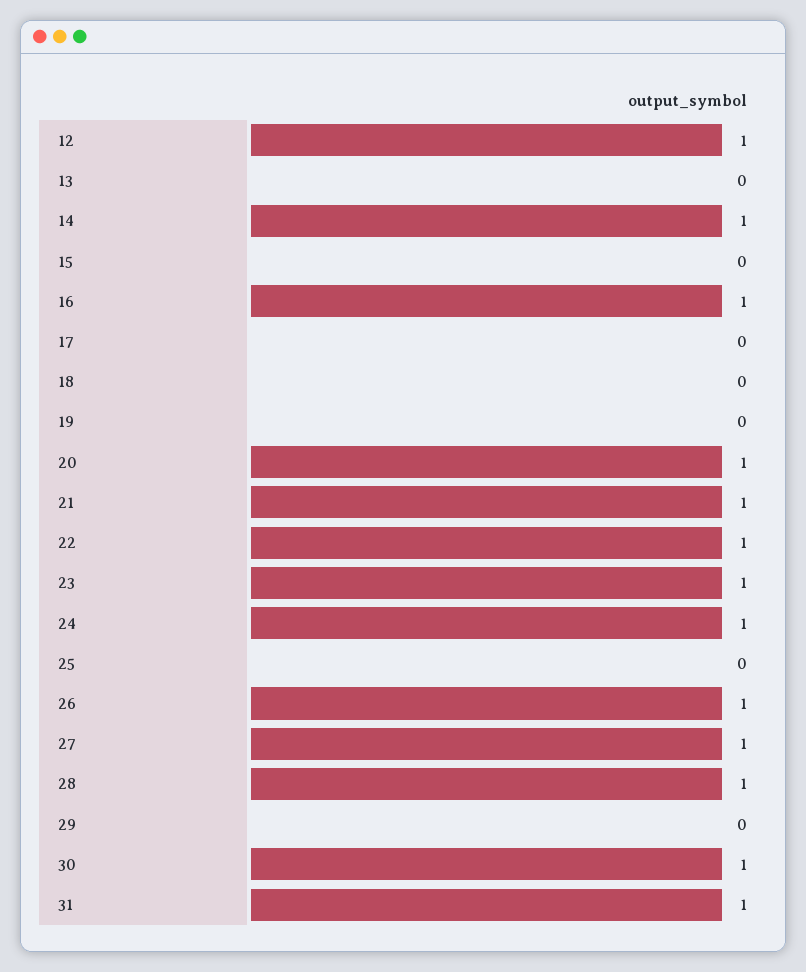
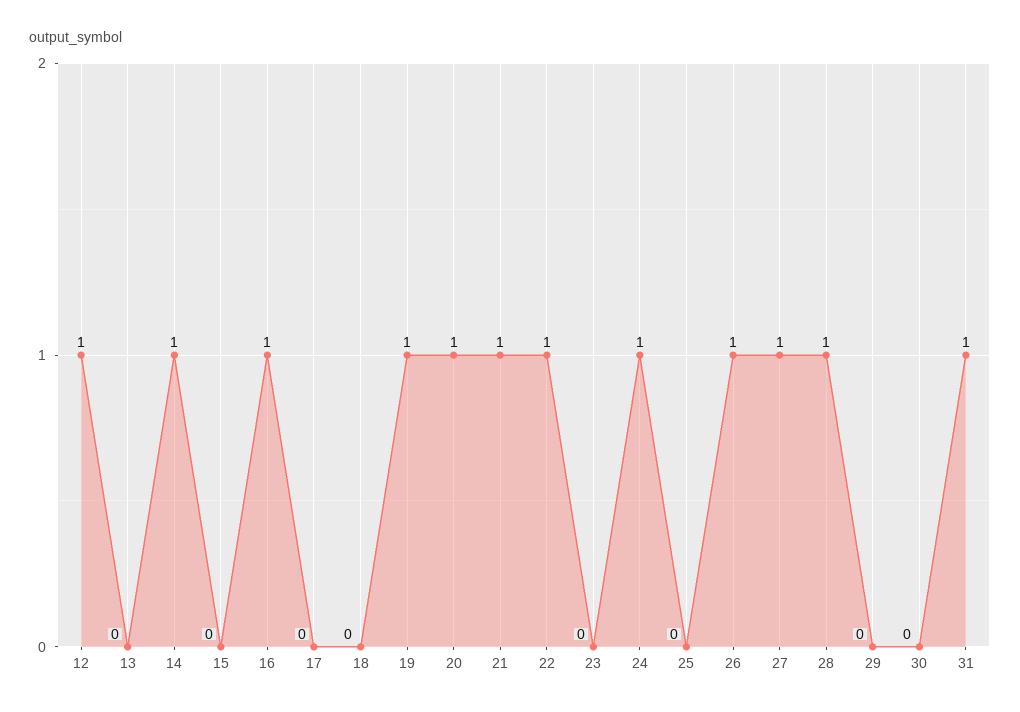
  {
    "12": 1,
    "13": 0,
    "14": 1,
    "15": 0,
    "16": 1,
    "17": 0,
    "18": 0,
-   "19": 0,
+   "19": 1,
    "20": 1,
    "21": 1,
    "22": 1,
-   "23": 1,
+   "23": 0,
    "24": 1,
    "25": 0,
    "26": 1,
    "27": 1,
    "28": 1,
    "29": 0,
-   "30": 1,
+   "30": 0,
    "31": 1
  }

